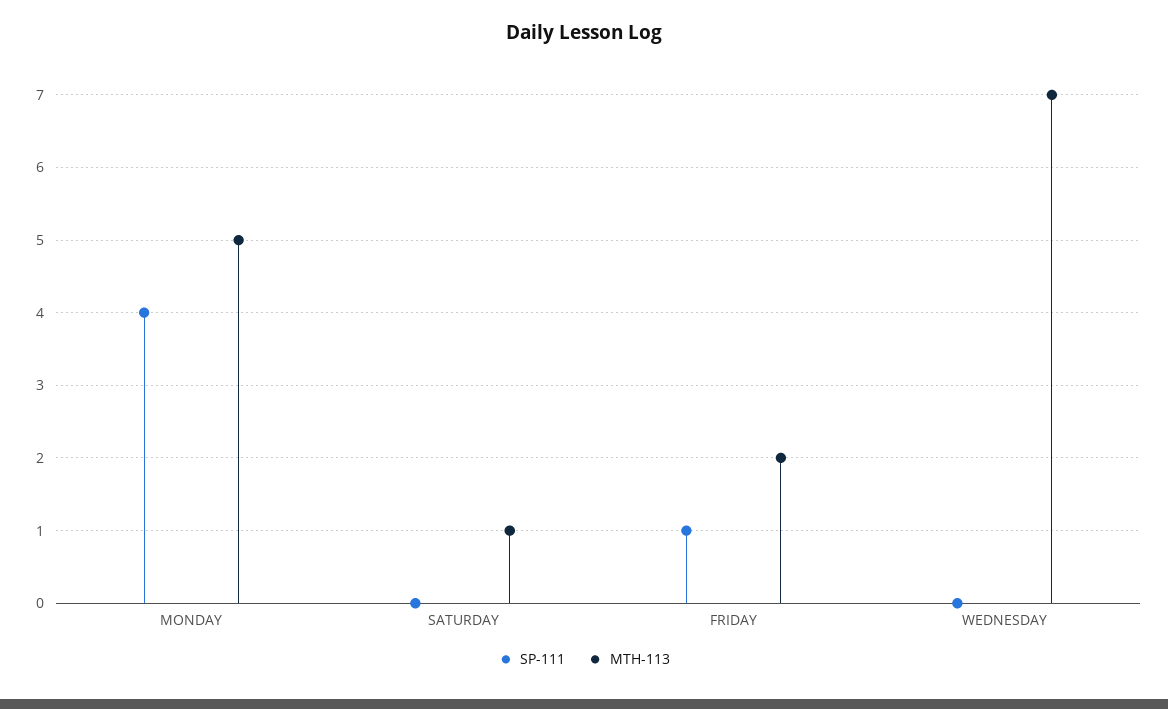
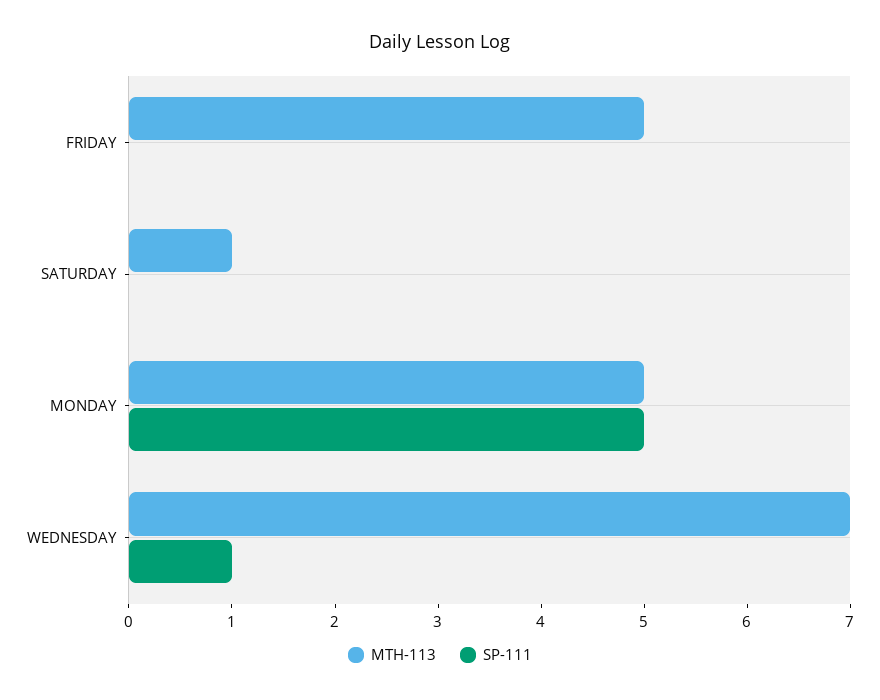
  {
    "SP-111": {
-     "MONDAY": 4,
+     "MONDAY": 5,
      "SATURDAY": 0,
-     "FRIDAY": 1,
+     "FRIDAY": 0,
-     "WEDNESDAY": 0
+     "WEDNESDAY": 1
    },
    "MTH-113": {
      "MONDAY": 5,
      "SATURDAY": 1,
-     "FRIDAY": 2,
+     "FRIDAY": 5,
      "WEDNESDAY": 7
    }
  }

